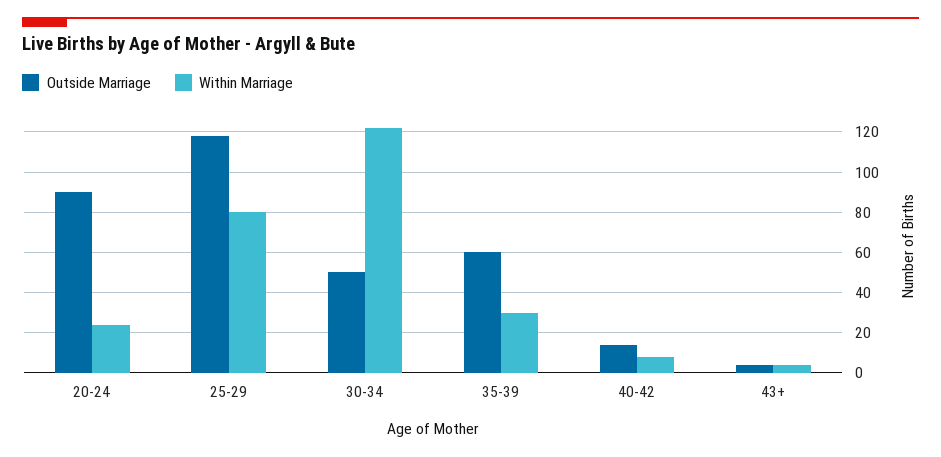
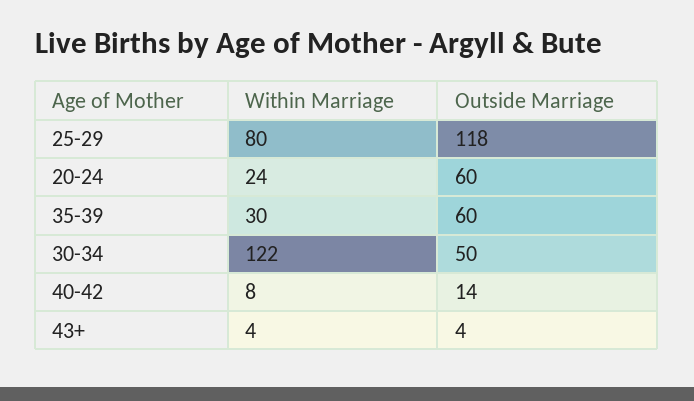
  {
    "Outside Marriage": {
-     "20-24": 90,
+     "20-24": 60,
      "25-29": 118,
      "30-34": 50,
      "35-39": 60,
      "40-42": 14,
      "43+": 4
    },
    "Within Marriage": {
      "20-24": 24,
      "25-29": 80,
      "30-34": 122,
      "35-39": 30,
      "40-42": 8,
      "43+": 4
    }
  }

